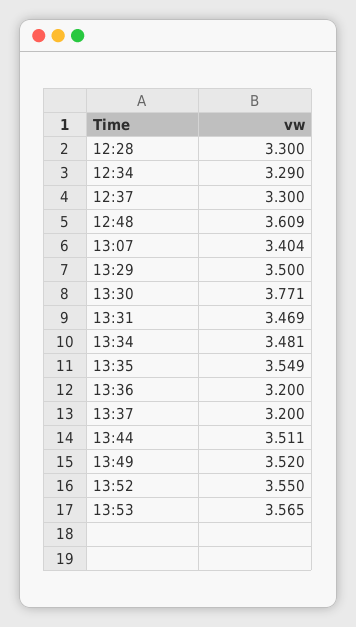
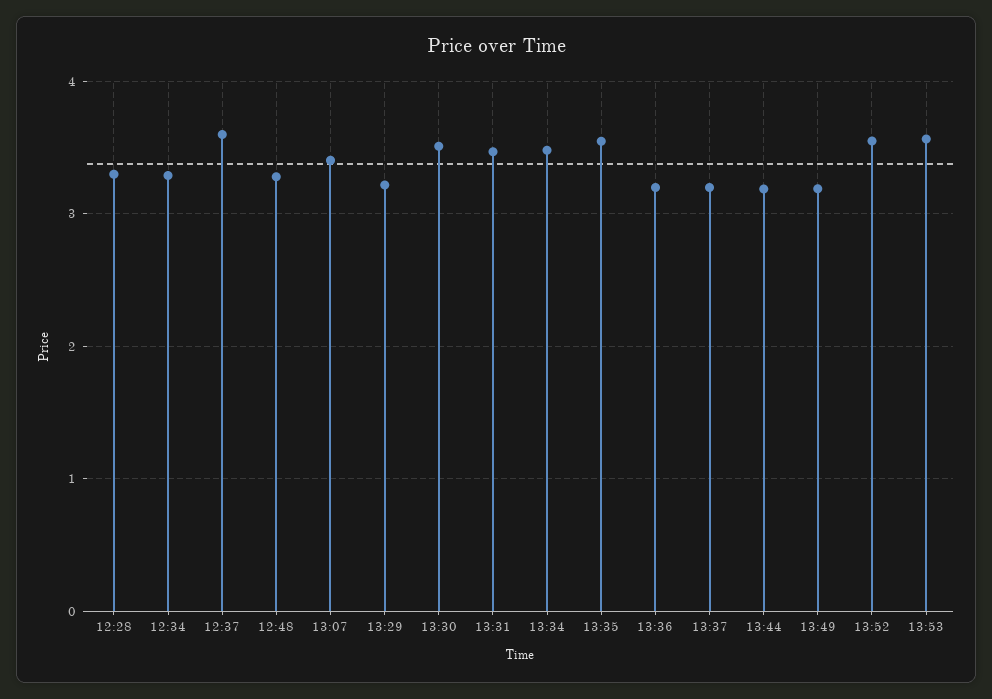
  {
    "12:28": 3.3,
    "12:34": 3.29,
-   "12:37": 3.3,
+   "12:37": 3.6,
-   "12:48": 3.609,
+   "12:48": 3.3,
    "13:07": 3.404,
-   "13:29": 3.5,
+   "13:29": 3.2,
-   "13:30": 3.771,
+   "13:30": 3.5,
    "13:31": 3.469,
    "13:34": 3.481,
    "13:35": 3.549,
    "13:36": 3.2,
    "13:37": 3.2,
-   "13:44": 3.511,
+   "13:44": 3.2,
-   "13:49": 3.52,
+   "13:49": 3.2,
    "13:52": 3.55,
    "13:53": 3.565
  }

